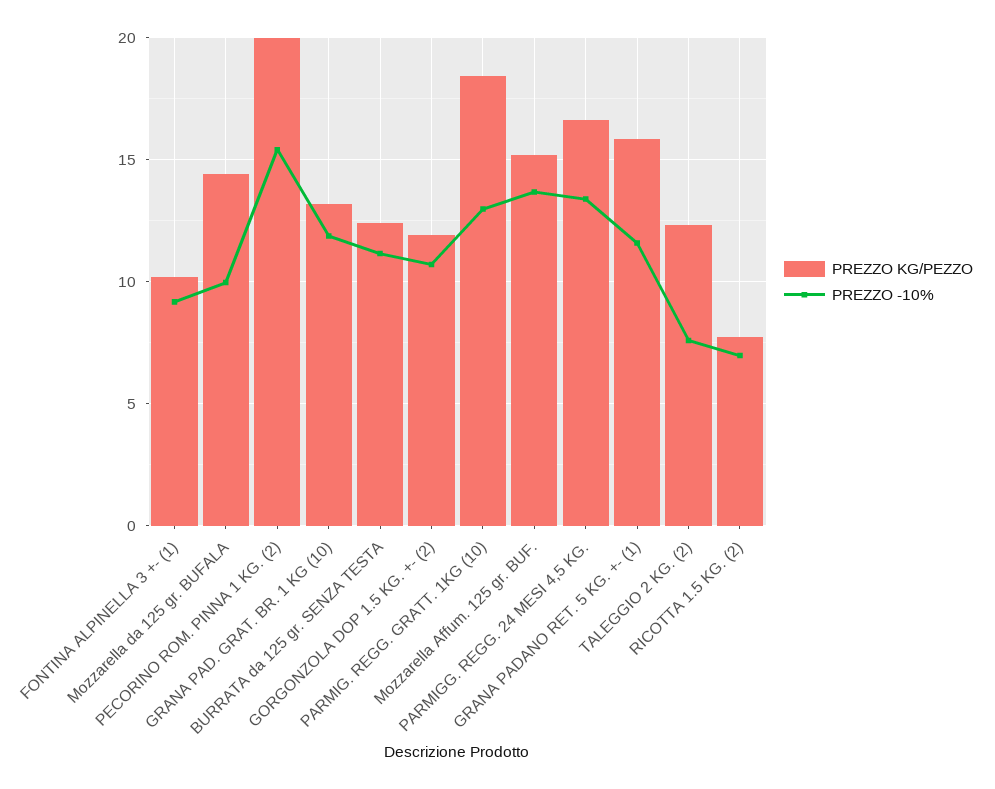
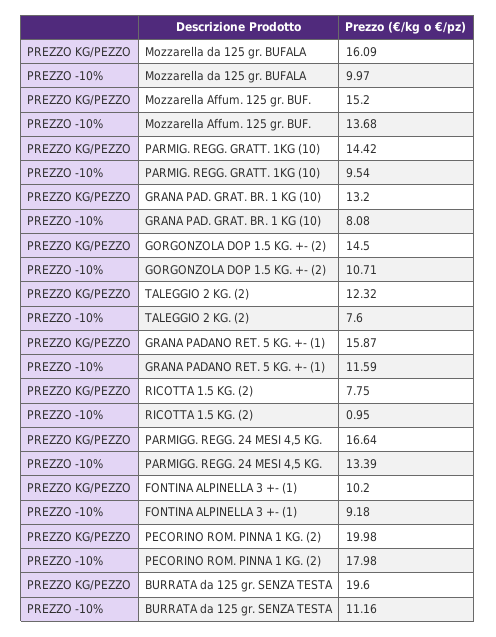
  {
    "PREZZO KG/PEZZO": {
      "FONTINA ALPINELLA 3 +- (1)": 10.2,
-     "Mozzarella da 125 gr. BUFALA": 14.5,
+     "Mozzarella da 125 gr. BUFALA": 16.09,
      "PECORINO ROM. PINNA 1 KG. (2)": 19.98,
      "GRANA PAD. GRAT. BR. 1 KG (10)": 13.2,
-     "BURRATA da 125 gr. SENZA TESTA": 12.5,
+     "BURRATA da 125 gr. SENZA TESTA": 19.6,
-     "GORGONZOLA DOP 1.5 KG. +- (2)": 12,
+     "GORGONZOLA DOP 1.5 KG. +- (2)": 14.5,
-     "PARMIG. REGG. GRATT. 1KG (10)": 18.5,
+     "PARMIG. REGG. GRATT. 1KG (10)": 14.42,
      "Mozzarella Affum. 125 gr. BUF.": 15.2,
      "PARMIGG. REGG. 24 MESI 4,5 KG.": 16.64,
      "GRANA PADANO RET. 5 KG. +- (1)": 15.87,
      "TALEGGIO 2 KG. (2)": 12.32,
      "RICOTTA 1.5 KG. (2)": 7.75
    },
    "PREZZO -10%": {
      "FONTINA ALPINELLA 3 +- (1)": 9.18,
      "Mozzarella da 125 gr. BUFALA": 9.97,
-     "PECORINO ROM. PINNA 1 KG. (2)": 15.5,
+     "PECORINO ROM. PINNA 1 KG. (2)": 17.98,
-     "GRANA PAD. GRAT. BR. 1 KG (10)": 12,
+     "GRANA PAD. GRAT. BR. 1 KG (10)": 8.08,
      "BURRATA da 125 gr. SENZA TESTA": 11.16,
      "GORGONZOLA DOP 1.5 KG. +- (2)": 10.71,
-     "PARMIG. REGG. GRATT. 1KG (10)": 13,
+     "PARMIG. REGG. GRATT. 1KG (10)": 9.54,
      "Mozzarella Affum. 125 gr. BUF.": 13.68,
      "PARMIGG. REGG. 24 MESI 4,5 KG.": 13.39,
      "GRANA PADANO RET. 5 KG. +- (1)": 11.59,
      "TALEGGIO 2 KG. (2)": 7.6,
-     "RICOTTA 1.5 KG. (2)": 7
+     "RICOTTA 1.5 KG. (2)": 0.95
    }
  }

